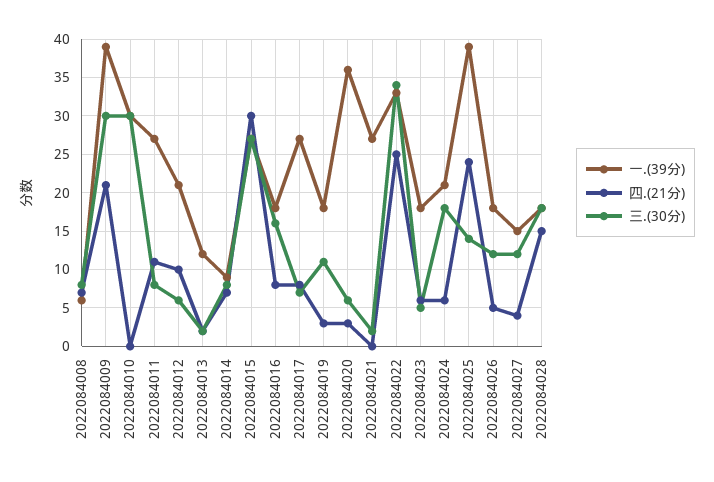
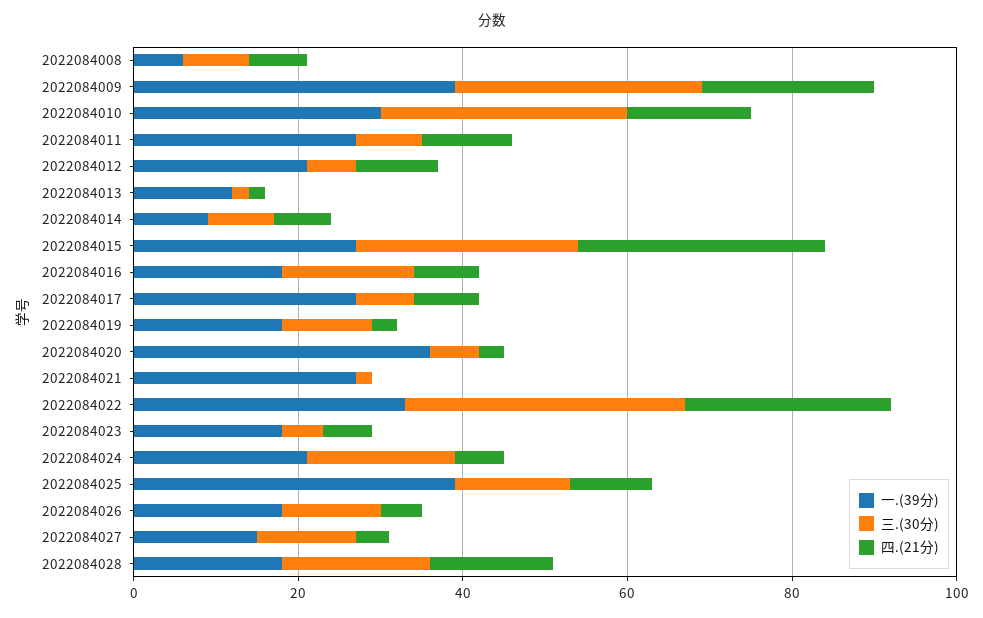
  {
    "一.(39分)": {
      "2022084008": 6,
      "2022084009": 39,
      "2022084010": 30,
      "2022084011": 27,
      "2022084012": 21,
      "2022084013": 12,
      "2022084014": 9,
      "2022084015": 27,
      "2022084016": 18,
      "2022084017": 27,
      "2022084019": 18,
      "2022084020": 36,
      "2022084021": 27,
      "2022084022": 33,
      "2022084023": 18,
      "2022084024": 21,
      "2022084025": 39,
      "2022084026": 18,
      "2022084027": 15,
      "2022084028": 18
    },
    "四.(21分)": {
      "2022084008": 7,
      "2022084009": 21,
-     "2022084010": 0,
+     "2022084010": 15,
      "2022084011": 11,
      "2022084012": 10,
      "2022084013": 2,
      "2022084014": 7,
      "2022084015": 30,
      "2022084016": 8,
      "2022084017": 8,
      "2022084019": 3,
      "2022084020": 3,
      "2022084021": 0,
      "2022084022": 25,
      "2022084023": 6,
      "2022084024": 6,
-     "2022084025": 24,
+     "2022084025": 10,
      "2022084026": 5,
      "2022084027": 4,
      "2022084028": 15
    },
    "三.(30分)": {
      "2022084008": 8,
      "2022084009": 30,
      "2022084010": 30,
      "2022084011": 8,
      "2022084012": 6,
      "2022084013": 2,
      "2022084014": 8,
      "2022084015": 27,
      "2022084016": 16,
      "2022084017": 7,
      "2022084019": 11,
      "2022084020": 6,
      "2022084021": 2,
      "2022084022": 34,
      "2022084023": 5,
      "2022084024": 18,
      "2022084025": 14,
      "2022084026": 12,
      "2022084027": 12,
      "2022084028": 18
    }
  }

